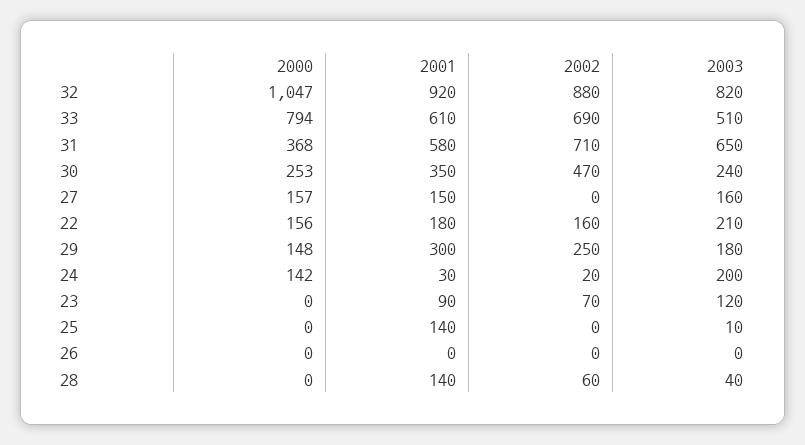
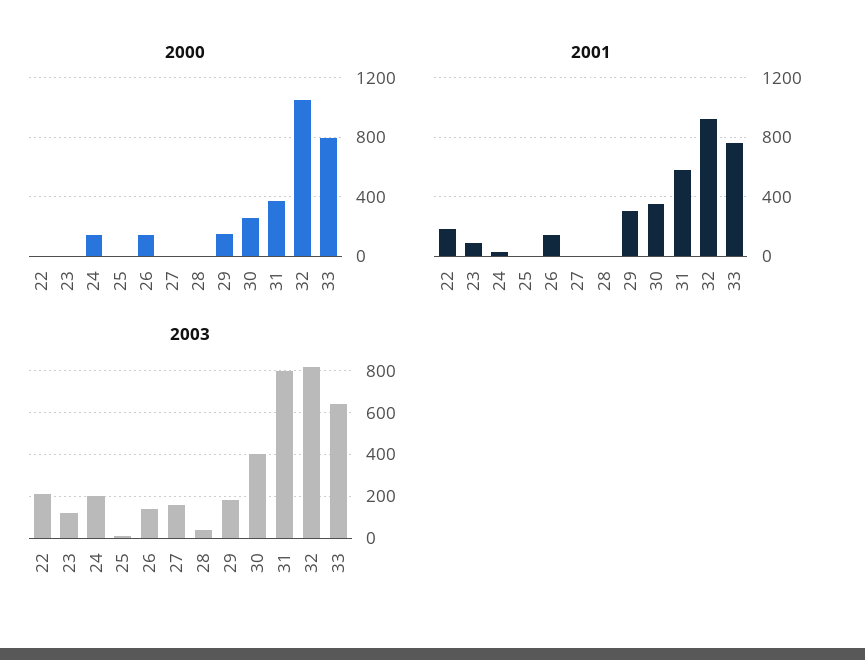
  {
    "2000": {
      "32": 1047,
      "33": 794,
      "31": 368,
      "30": 253,
-     "27": 157,
+     "27": 0,
-     "22": 156,
+     "22": 0,
      "29": 148,
      "24": 142,
      "23": 0,
      "25": 0,
-     "26": 0,
+     "26": 150,
      "28": 0
    },
    "2001": {
      "32": 920,
-     "33": 610,
+     "33": 750,
      "31": 580,
      "30": 350,
-     "27": 150,
+     "27": 0,
      "22": 180,
      "29": 300,
      "24": 30,
      "23": 90,
-     "25": 140,
+     "25": 0,
-     "26": 0,
+     "26": 150,
-     "28": 140
+     "28": 0
    },
-   "2002": {
-     "32": 880,
-     "33": 690,
-     "31": 710,
-     "30": 470,
-     "27": 0,
-     "22": 160,
-     "29": 250,
-     "24": 20,
-     "23": 70,
-     "25": 0,
-     "26": 0,
-     "28": 60
-   },
    "2003": {
      "32": 820,
-     "33": 510,
+     "33": 650,
-     "31": 650,
+     "31": 800,
-     "30": 240,
+     "30": 400,
      "27": 160,
      "22": 210,
      "29": 180,
      "24": 200,
      "23": 120,
      "25": 10,
-     "26": 0,
+     "26": 150,
      "28": 40
    }
  }

